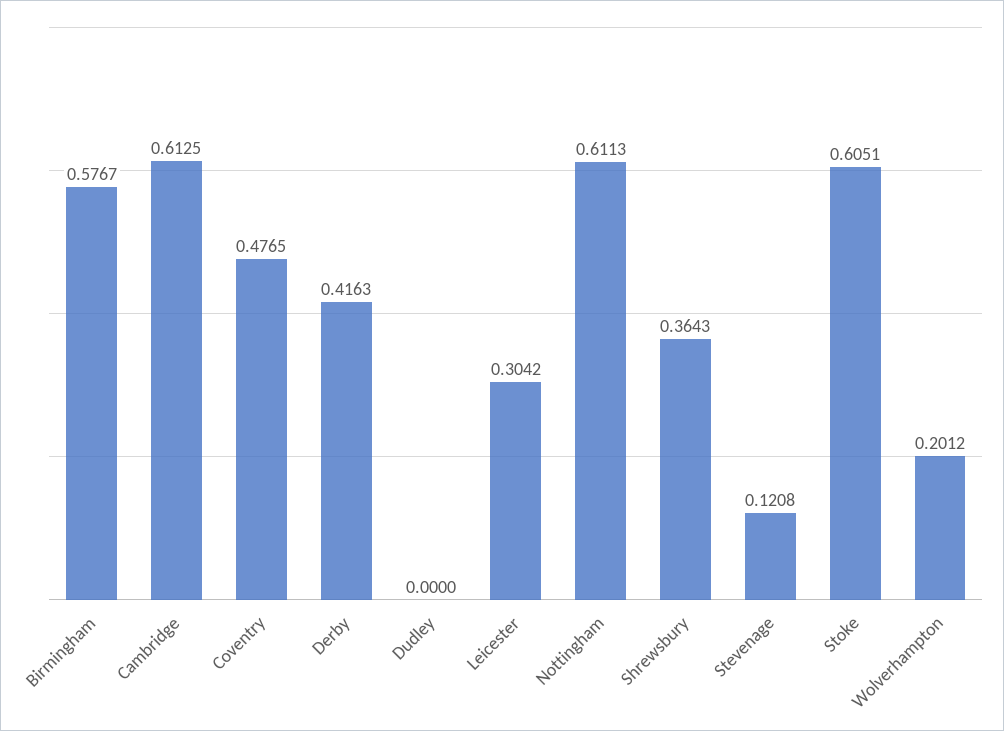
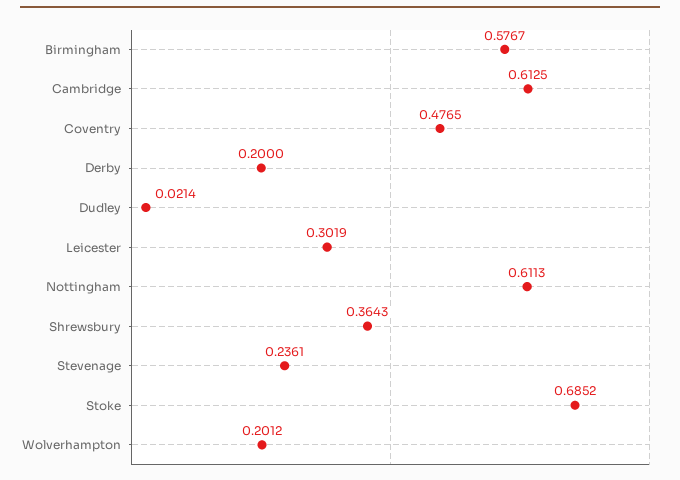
  {
    "Birmingham": 0.5767,
    "Cambridge": 0.6125,
    "Coventry": 0.4765,
-   "Derby": 0.4163,
+   "Derby": 0.2,
-   "Dudley": 0,
+   "Dudley": 0.0214,
-   "Leicester": 0.3042,
+   "Leicester": 0.3019,
    "Nottingham": 0.6113,
    "Shrewsbury": 0.3643,
-   "Stevenage": 0.1208,
+   "Stevenage": 0.2361,
-   "Stoke": 0.6051,
+   "Stoke": 0.6852,
    "Wolverhampton": 0.2012
  }

